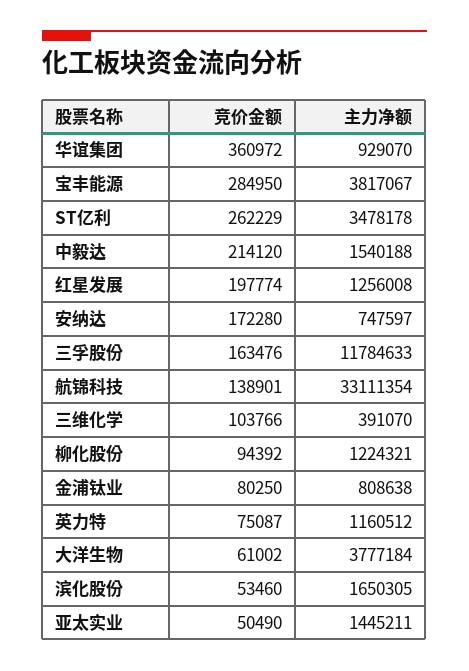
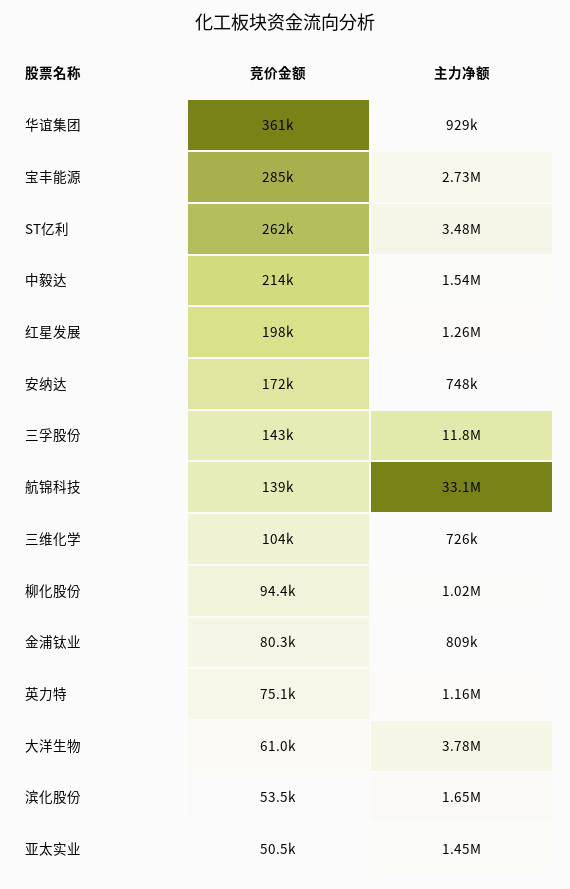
  {
    "竞价金额": {
      "华谊集团": 360972,
      "宝丰能源": 284950,
      "ST亿利": 262229,
      "中毅达": 214120,
      "红星发展": 197774,
      "安纳达": 172280,
-     "三孚股份": 163476,
+     "三孚股份": 143000,
      "航锦科技": 138901,
      "三维化学": 103766,
      "柳化股份": 94392,
      "金浦钛业": 80250,
      "英力特": 75087,
      "大洋生物": 61002,
      "滨化股份": 53460,
      "亚太实业": 50490
    },
    "主力净额": {
      "华谊集团": 929070,
-     "宝丰能源": 3817067,
+     "宝丰能源": 2730000,
      "ST亿利": 3478178,
      "中毅达": 1540188,
      "红星发展": 1256008,
      "安纳达": 747597,
      "三孚股份": 11784633,
      "航锦科技": 33111354,
-     "三维化学": 391070,
+     "三维化学": 726000,
-     "柳化股份": 1224321,
+     "柳化股份": 1020000,
      "金浦钛业": 808638,
      "英力特": 1160512,
      "大洋生物": 3777184,
      "滨化股份": 1650305,
      "亚太实业": 1445211
    }
  }

